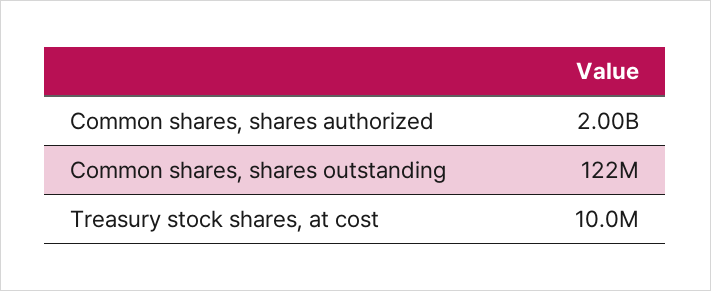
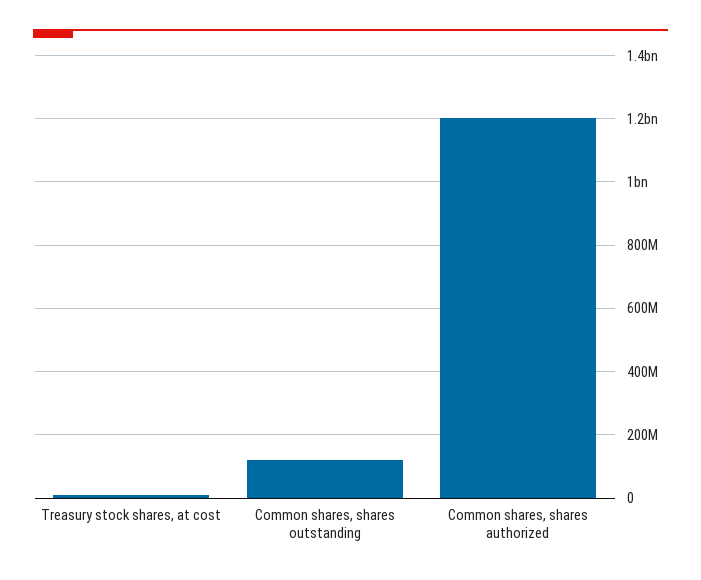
  {
-   "Common shares, shares authorized": 2000000000,
+   "Common shares, shares authorized": 1200000000,
    "Common shares, shares outstanding": 122000000,
    "Treasury stock shares, at cost": 10000000
  }

